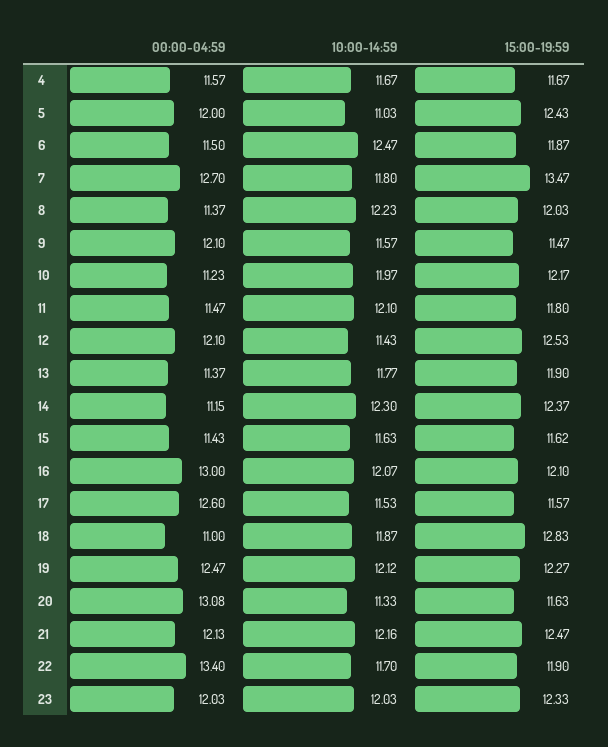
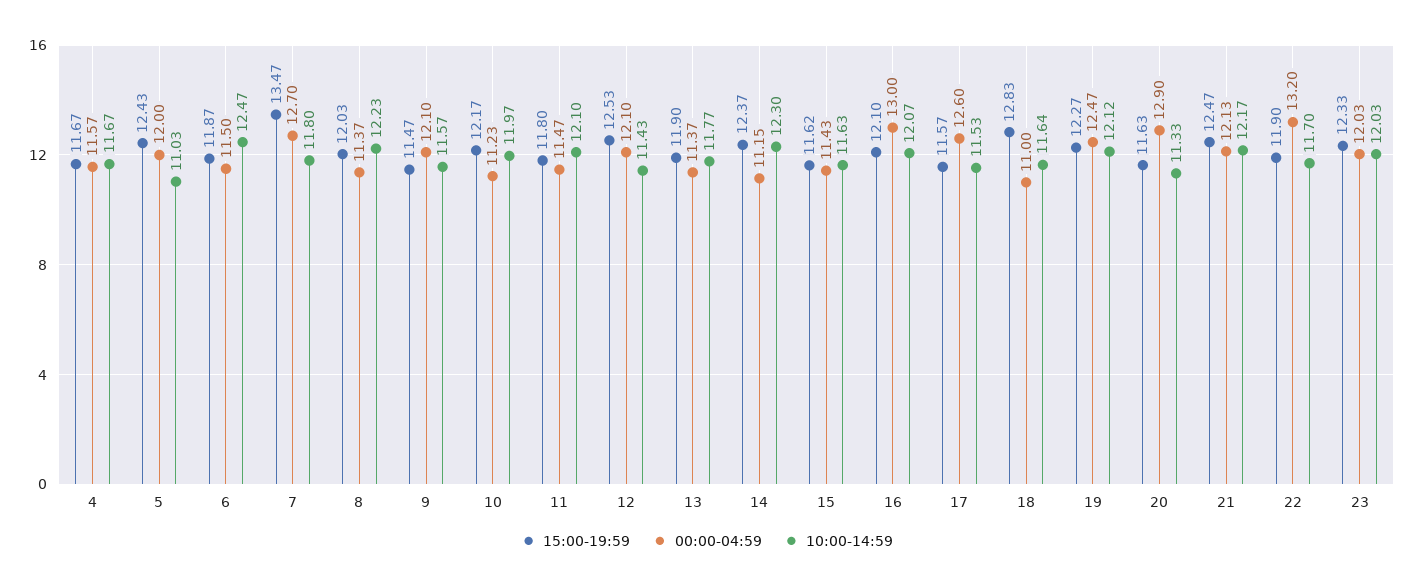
  {
    "00:00-04:59": {
      "4": 11.57,
      "5": 12,
      "6": 11.5,
      "7": 12.7,
      "8": 11.37,
      "9": 12.1,
      "10": 11.23,
      "11": 11.47,
      "12": 12.1,
      "13": 11.37,
      "14": 11.15,
      "15": 11.43,
      "16": 13,
      "17": 12.6,
      "18": 11,
      "19": 12.47,
-     "20": 13.08,
+     "20": 12.9,
      "21": 12.13,
-     "22": 13.4,
+     "22": 13.2,
      "23": 12.03
    },
    "10:00-14:59": {
      "4": 11.67,
      "5": 11.03,
      "6": 12.47,
      "7": 11.8,
      "8": 12.23,
      "9": 11.57,
      "10": 11.97,
      "11": 12.1,
      "12": 11.43,
      "13": 11.77,
      "14": 12.3,
      "15": 11.63,
      "16": 12.07,
      "17": 11.53,
-     "18": 11.87,
+     "18": 11.64,
      "19": 12.12,
      "20": 11.33,
-     "21": 12.16,
+     "21": 12.17,
      "22": 11.7,
      "23": 12.03
    },
    "15:00-19:59": {
      "4": 11.67,
      "5": 12.43,
      "6": 11.87,
      "7": 13.47,
      "8": 12.03,
      "9": 11.47,
      "10": 12.17,
      "11": 11.8,
      "12": 12.53,
      "13": 11.9,
      "14": 12.37,
      "15": 11.62,
      "16": 12.1,
      "17": 11.57,
      "18": 12.83,
      "19": 12.27,
      "20": 11.63,
      "21": 12.47,
      "22": 11.9,
      "23": 12.33
    }
  }

